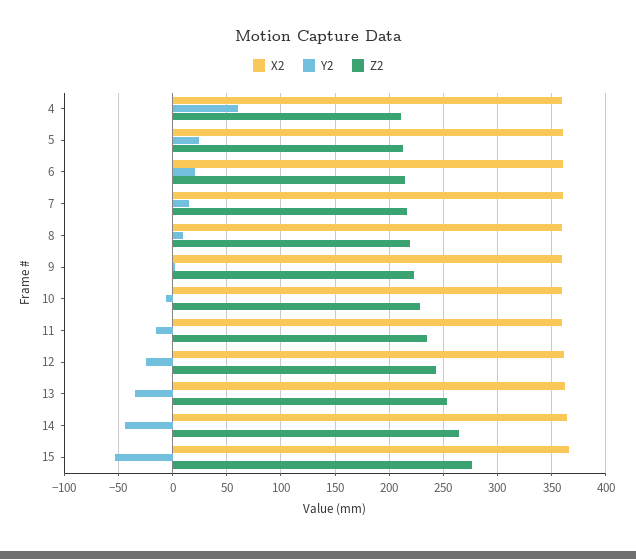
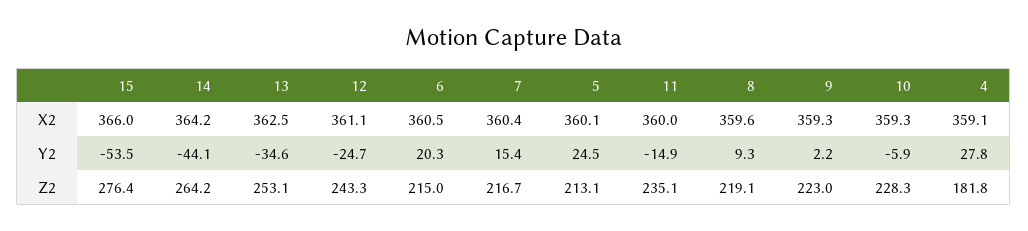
  {
    "X2": {
      "4": 359.1,
      "5": 360.1,
      "6": 360.5,
      "7": 360.4,
      "8": 359.6,
      "9": 359.3,
      "10": 359.3,
      "11": 360,
      "12": 361.1,
      "13": 362.5,
      "14": 364.2,
      "15": 366
    },
    "Y2": {
-     "4": 60,
+     "4": 27.8,
      "5": 24.5,
      "6": 20.3,
      "7": 15.4,
      "8": 9.3,
      "9": 2.2,
      "10": -5.9,
      "11": -14.9,
      "12": -24.7,
      "13": -34.6,
      "14": -44.1,
      "15": -53.5
    },
    "Z2": {
-     "4": 210,
+     "4": 181.8,
      "5": 213.1,
      "6": 215,
      "7": 216.7,
      "8": 219.1,
      "9": 223,
      "10": 228.3,
      "11": 235.1,
      "12": 243.3,
      "13": 253.1,
      "14": 264.2,
      "15": 276.4
    }
  }

